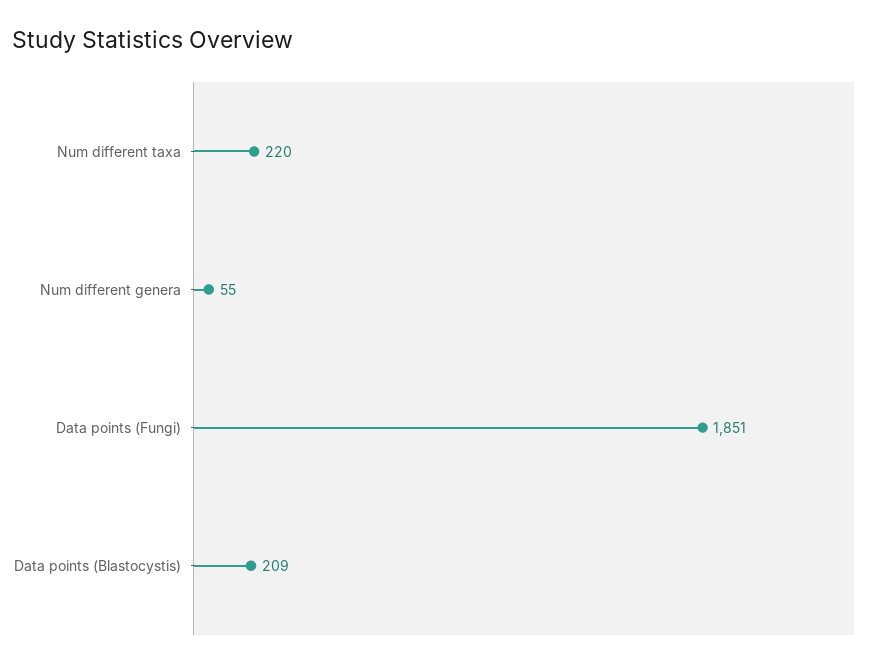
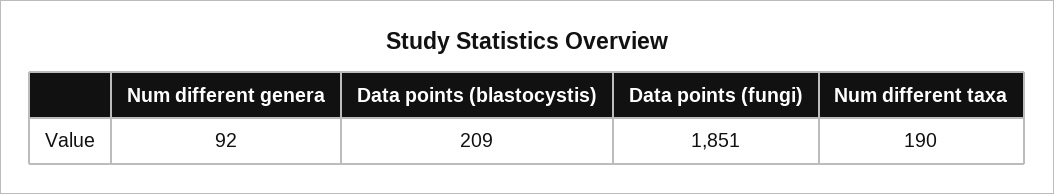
  {
-   "Num different taxa": 220,
+   "Num different taxa": 190,
-   "Num different genera": 55,
+   "Num different genera": 92,
    "Data points (Fungi)": 1851,
    "Data points (Blastocystis)": 209
  }

